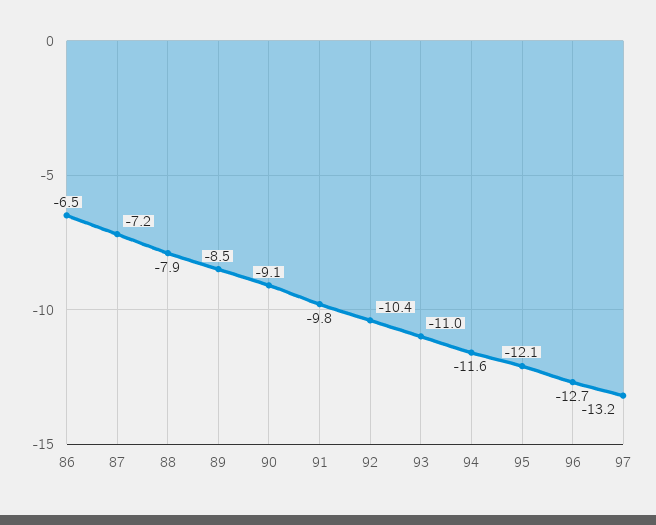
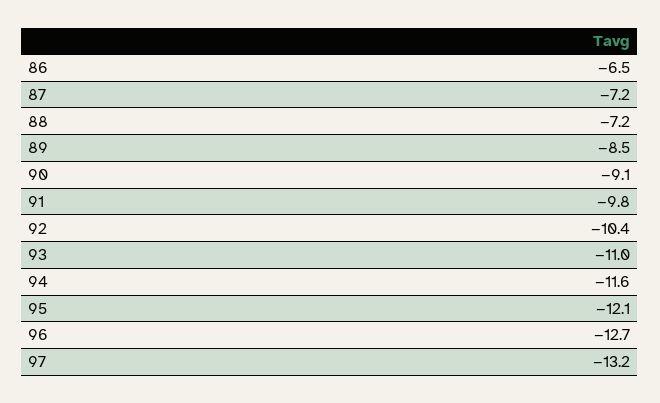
  {
    "86": -6.5,
    "87": -7.2,
-   "88": -7.9,
+   "88": -7.2,
    "89": -8.5,
    "90": -9.1,
    "91": -9.8,
    "92": -10.4,
    "93": -11,
    "94": -11.6,
    "95": -12.1,
    "96": -12.7,
    "97": -13.2
  }

